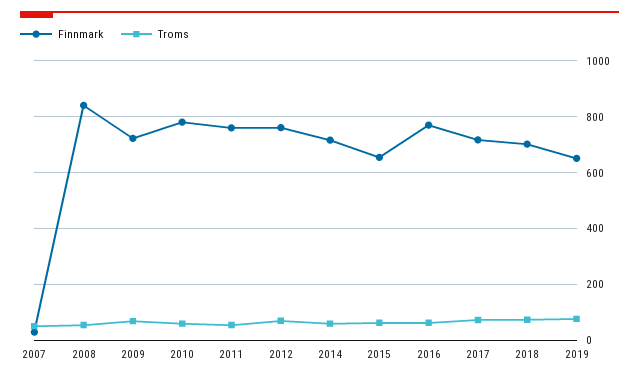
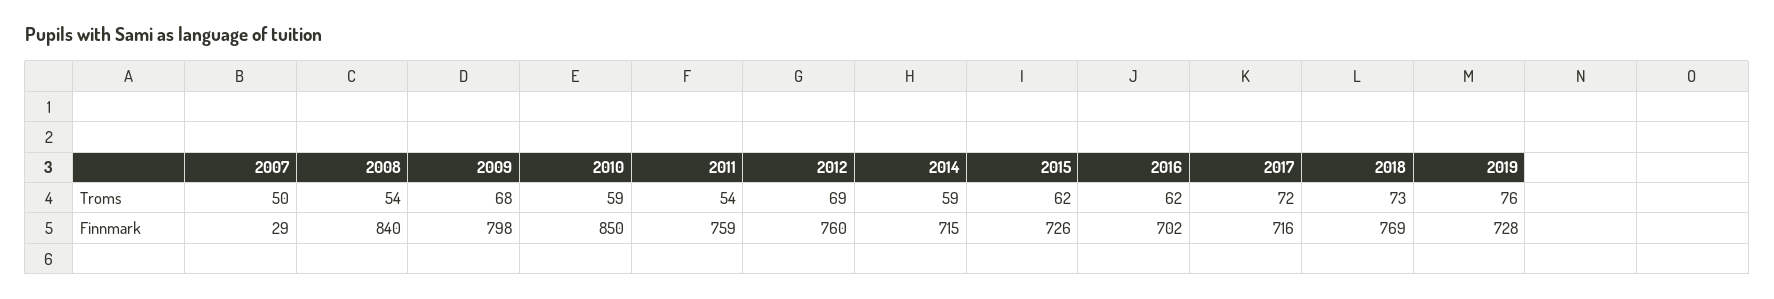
  {
    "Finnmark": {
      "2007": 29,
      "2008": 840,
-     "2009": 725,
+     "2009": 798,
-     "2010": 775,
+     "2010": 850,
      "2011": 759,
      "2012": 760,
      "2014": 715,
-     "2015": 650,
+     "2015": 726,
-     "2016": 775,
+     "2016": 702,
      "2017": 716,
-     "2018": 700,
+     "2018": 769,
-     "2019": 650
+     "2019": 728
    },
    "Troms": {
      "2007": 50,
      "2008": 54,
      "2009": 68,
      "2010": 59,
      "2011": 54,
      "2012": 69,
      "2014": 59,
      "2015": 62,
      "2016": 62,
      "2017": 72,
      "2018": 73,
      "2019": 76
    }
  }

